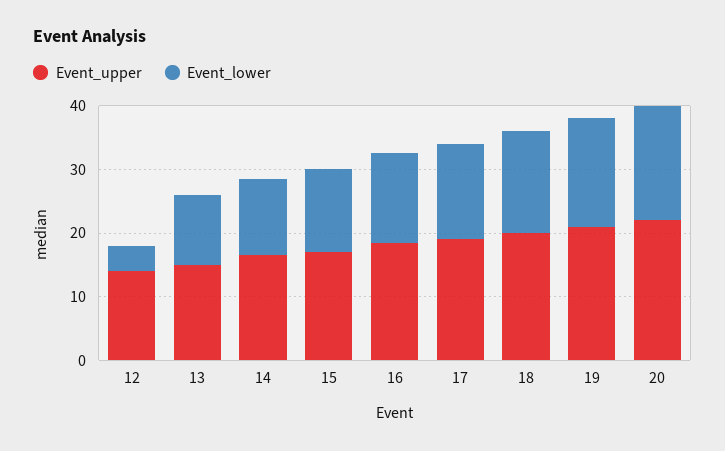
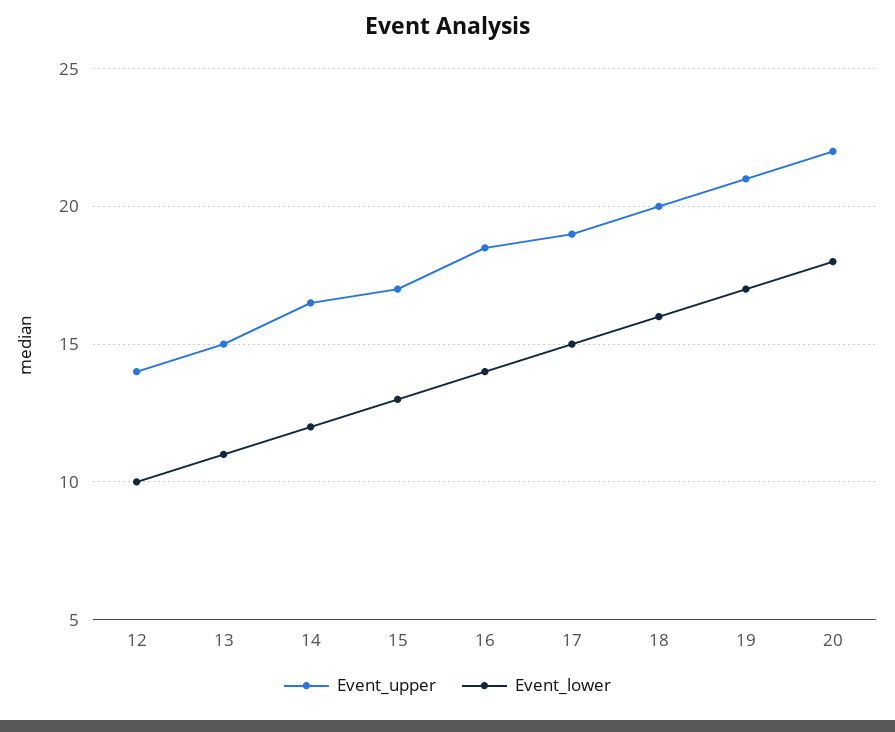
  {
    "Event_upper": {
      "12": 14,
      "13": 15,
      "14": 16.5,
      "15": 17,
      "16": 18.5,
      "17": 19,
      "18": 20,
      "19": 21,
      "20": 22
    },
    "Event_lower": {
-     "12": 4,
+     "12": 10,
      "13": 11,
      "14": 12,
      "15": 13,
      "16": 14,
      "17": 15,
      "18": 16,
      "19": 17,
      "20": 18
    }
  }

